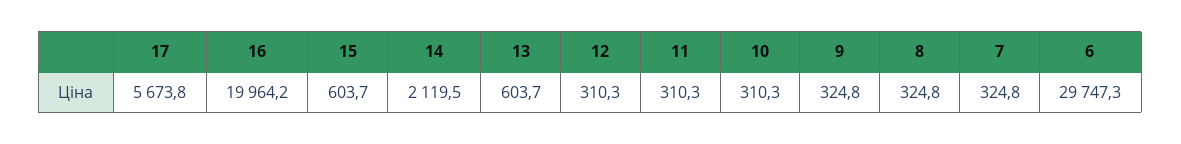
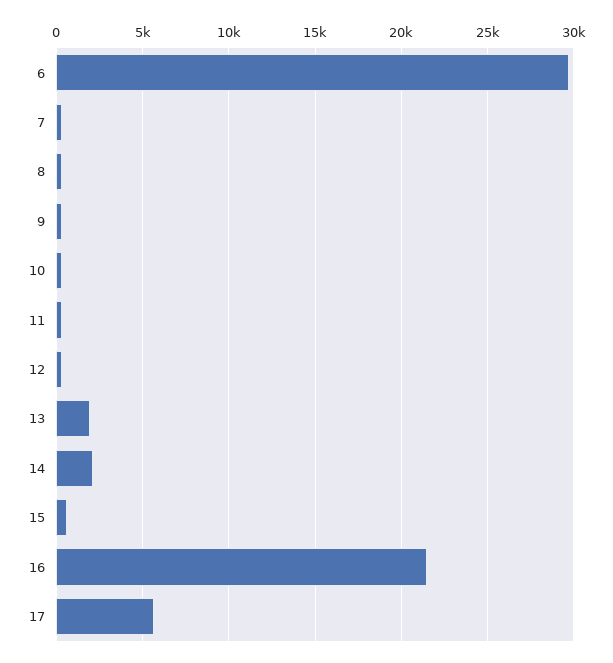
  {
    "17": 5673.8,
-   "16": 19964.2,
+   "16": 21500,
    "15": 603.7,
    "14": 2119.5,
-   "13": 603.7,
+   "13": 2000,
    "12": 310.3,
    "11": 310.3,
    "10": 310.3,
    "9": 324.8,
    "8": 324.8,
    "7": 324.8,
    "6": 29747.3
  }

